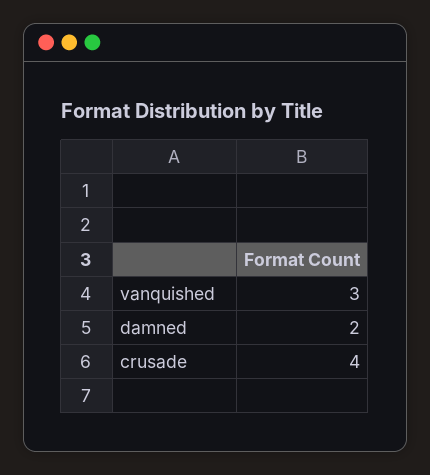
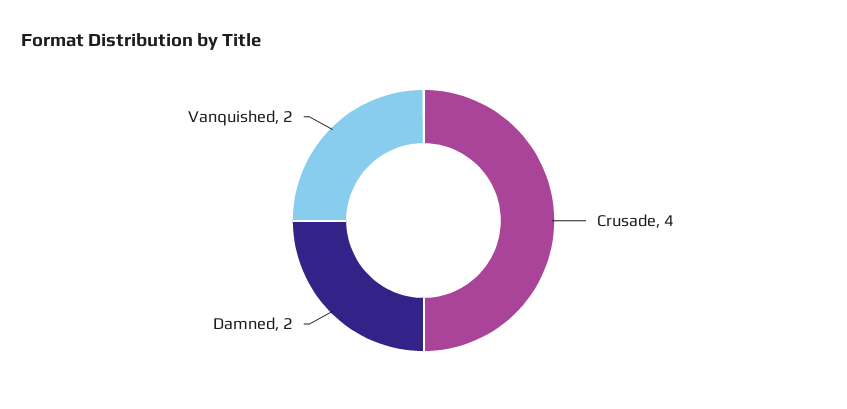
  {
-   "vanquished": 3,
+   "vanquished": 2,
    "damned": 2,
    "crusade": 4
  }

